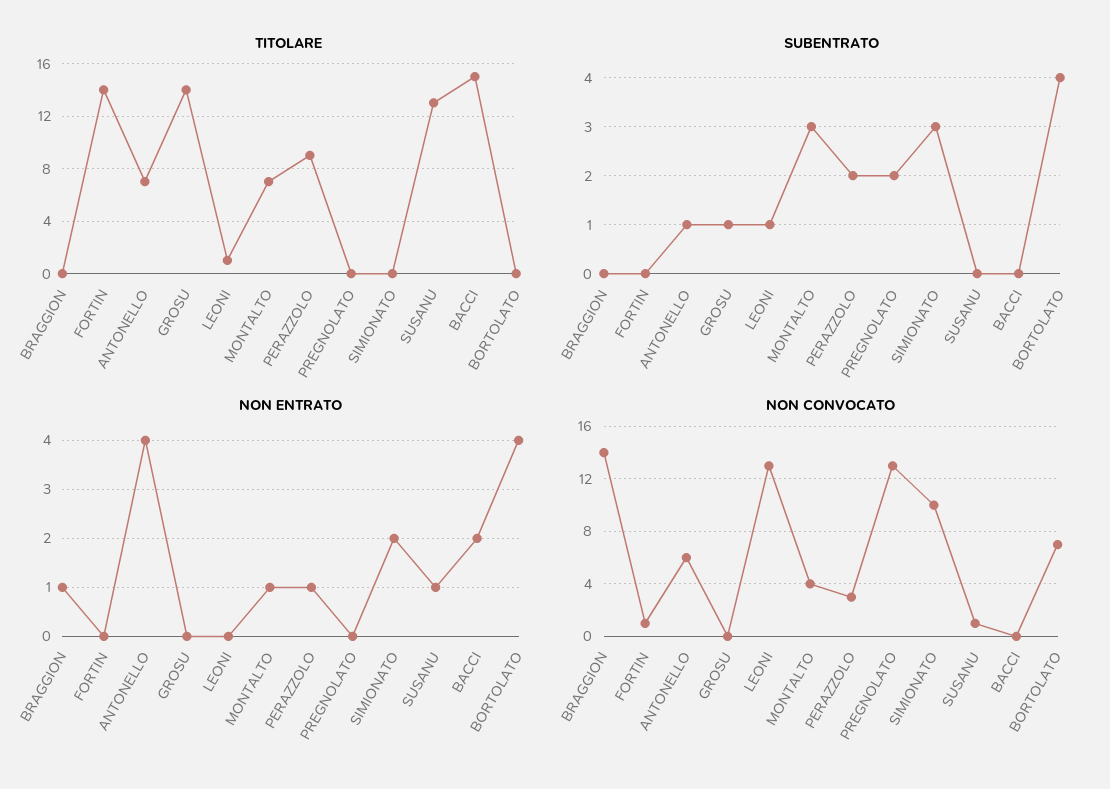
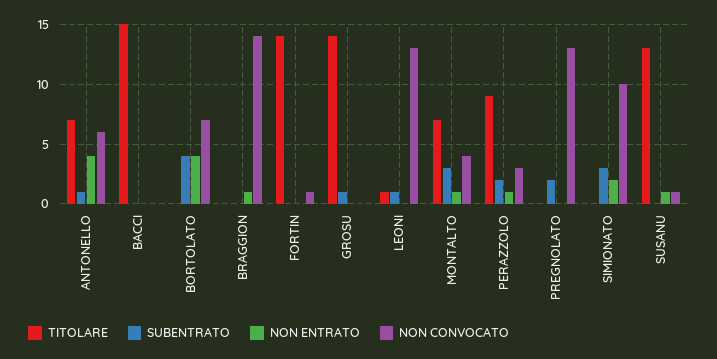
  {
    "TITOLARE": {
      "BRAGGION": 0,
      "FORTIN": 14,
      "ANTONELLO": 7,
      "GROSU": 14,
      "LEONI": 1,
      "MONTALTO": 7,
      "PERAZZOLO": 9,
      "PREGNOLATO": 0,
      "SIMIONATO": 0,
      "SUSANU": 13,
      "BACCI": 15,
      "BORTOLATO": 0
    },
    "SUBENTRATO": {
      "BRAGGION": 0,
      "FORTIN": 0,
      "ANTONELLO": 1,
      "GROSU": 1,
      "LEONI": 1,
      "MONTALTO": 3,
      "PERAZZOLO": 2,
      "PREGNOLATO": 2,
      "SIMIONATO": 3,
      "SUSANU": 0,
      "BACCI": 0,
      "BORTOLATO": 4
    },
    "NON ENTRATO": {
      "BRAGGION": 1,
      "FORTIN": 0,
      "ANTONELLO": 4,
      "GROSU": 0,
      "LEONI": 0,
      "MONTALTO": 1,
      "PERAZZOLO": 1,
      "PREGNOLATO": 0,
      "SIMIONATO": 2,
      "SUSANU": 1,
-     "BACCI": 2,
+     "BACCI": 0,
      "BORTOLATO": 4
    },
    "NON CONVOCATO": {
      "BRAGGION": 14,
      "FORTIN": 1,
      "ANTONELLO": 6,
      "GROSU": 0,
      "LEONI": 13,
      "MONTALTO": 4,
      "PERAZZOLO": 3,
      "PREGNOLATO": 13,
      "SIMIONATO": 10,
      "SUSANU": 1,
      "BACCI": 0,
      "BORTOLATO": 7
    }
  }

